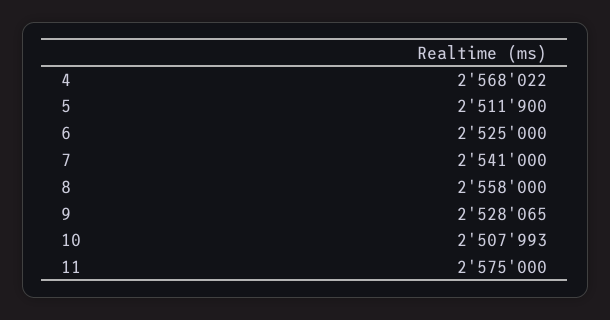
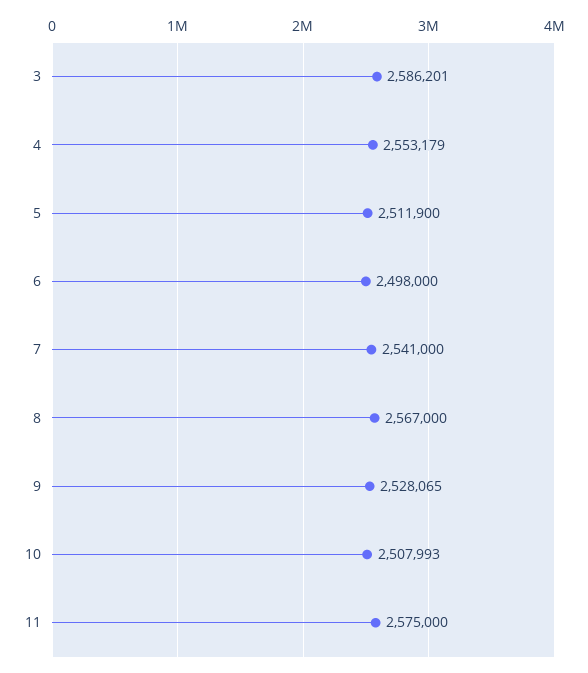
  {
-   "4": 2568022,
+   "4": 2553179,
    "5": 2511900,
-   "6": 2525000,
+   "6": 2498000,
    "7": 2541000,
-   "8": 2558000,
+   "8": 2567000,
    "9": 2528065,
    "10": 2507993,
-   "11": 2575000
+   "11": 2575000,
+   "3": 2586201
  }

